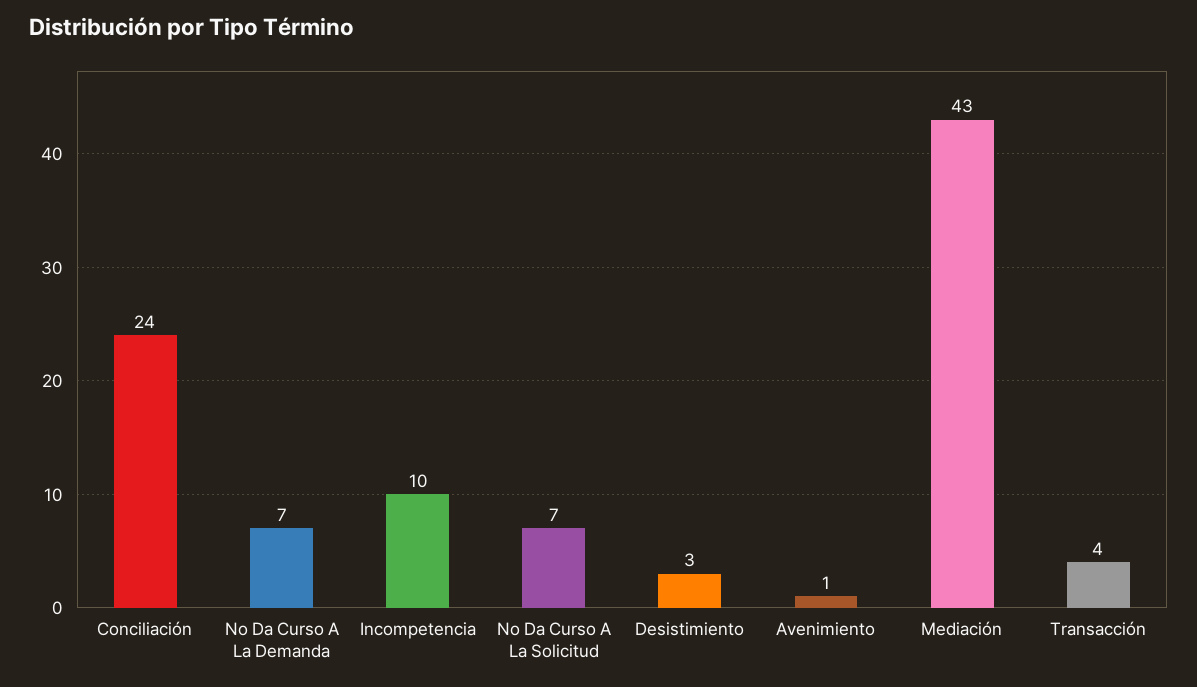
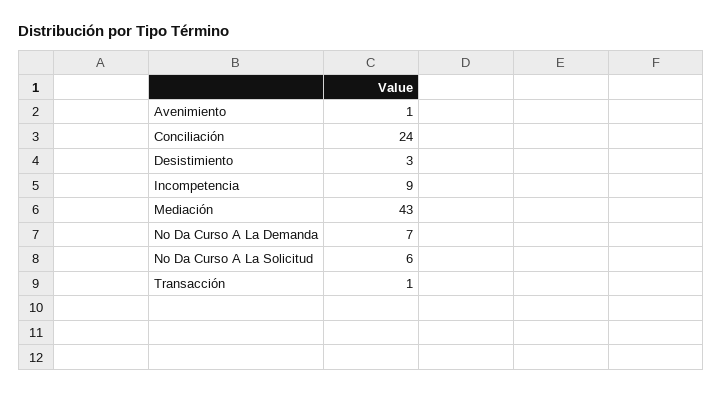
  {
    "Conciliación": 24,
    "No Da Curso A La Demanda": 7,
-   "Incompetencia": 10,
+   "Incompetencia": 9,
-   "No Da Curso A La Solicitud": 7,
+   "No Da Curso A La Solicitud": 6,
    "Desistimiento": 3,
    "Avenimiento": 1,
    "Mediación": 43,
-   "Transacción": 4
+   "Transacción": 1
  }

